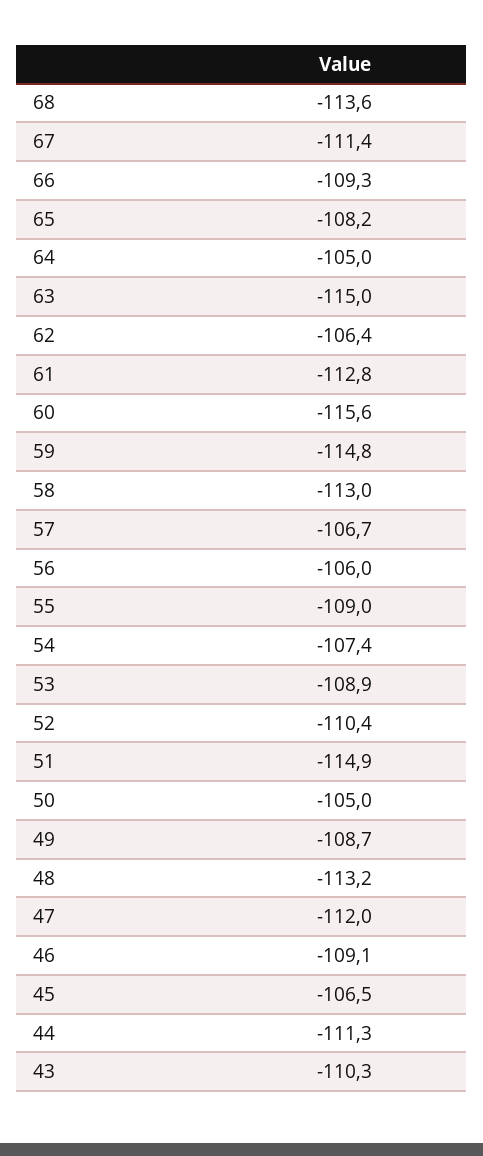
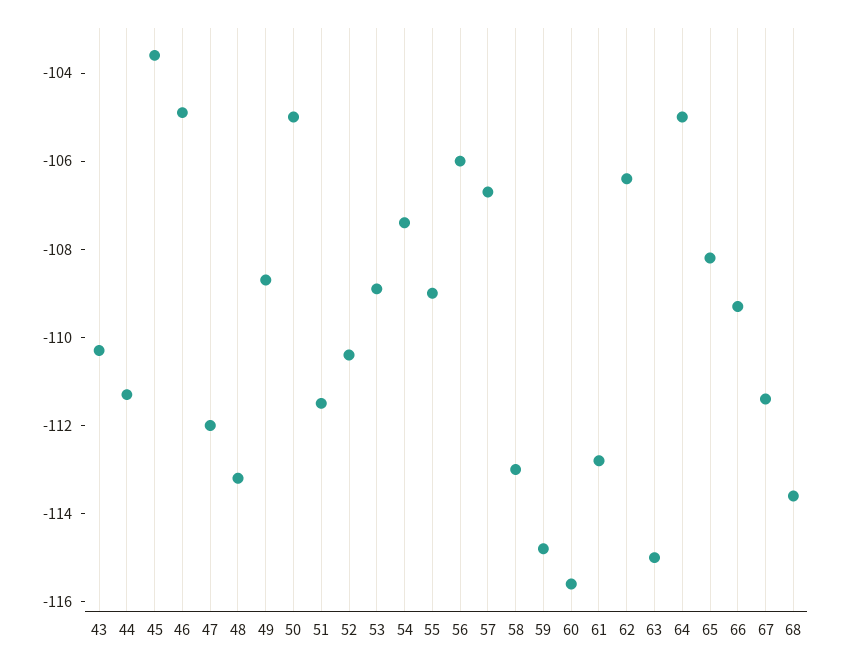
  {
    "68": -113.6,
    "67": -111.4,
    "66": -109.3,
    "65": -108.2,
    "64": -105,
    "63": -115,
    "62": -106.4,
    "61": -112.8,
    "60": -115.6,
    "59": -114.8,
    "58": -113,
    "57": -106.7,
    "56": -106,
    "55": -109,
    "54": -107.4,
    "53": -108.9,
    "52": -110.4,
-   "51": -114.9,
+   "51": -111.5,
    "50": -105,
    "49": -108.7,
    "48": -113.2,
    "47": -112,
-   "46": -109.1,
+   "46": -105,
-   "45": -106.5,
+   "45": -103.5,
    "44": -111.3,
    "43": -110.3
  }

